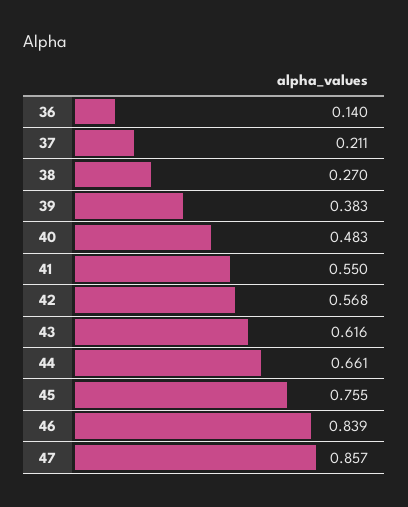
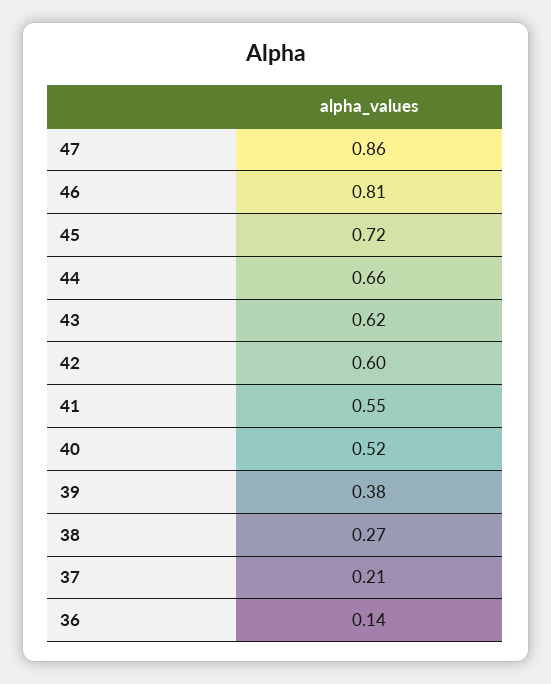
  {
    "36": 0.14,
    "37": 0.211,
    "38": 0.27,
    "39": 0.383,
-   "40": 0.483,
+   "40": 0.52,
    "41": 0.55,
-   "42": 0.568,
+   "42": 0.6,
    "43": 0.616,
    "44": 0.661,
-   "45": 0.755,
+   "45": 0.72,
-   "46": 0.839,
+   "46": 0.81,
    "47": 0.857
  }

